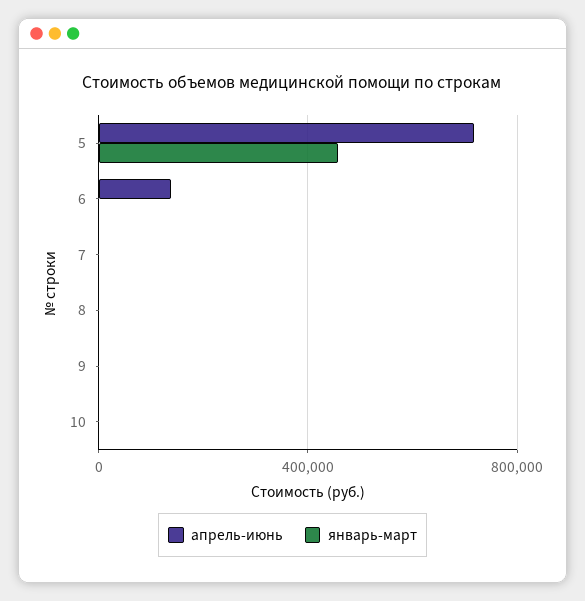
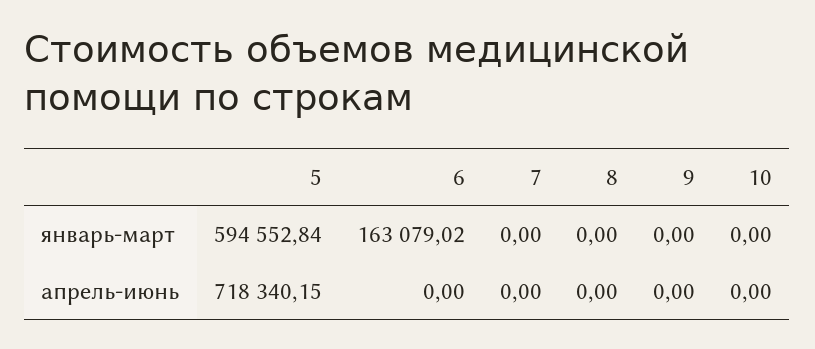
  {
    "апрель-июнь": {
      "5": 718340.15,
-     "6": 150000,
+     "6": 0,
      "7": 0,
      "8": 0,
      "9": 0,
      "10": 0
    },
    "январь-март": {
-     "5": 450000,
+     "5": 594552.84,
-     "6": 0,
+     "6": 163079.02,
      "7": 0,
      "8": 0,
      "9": 0,
      "10": 0
    }
  }

